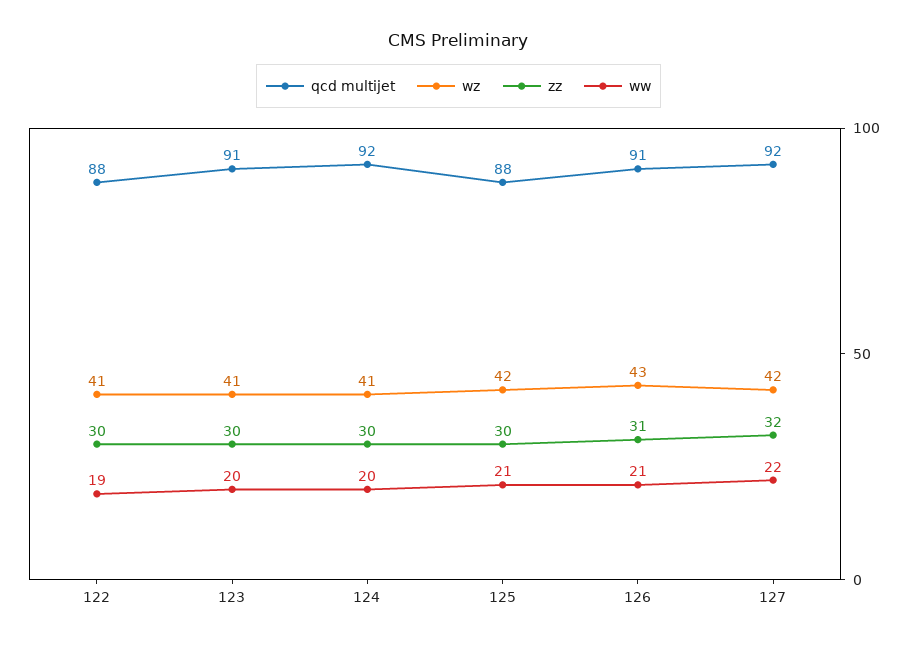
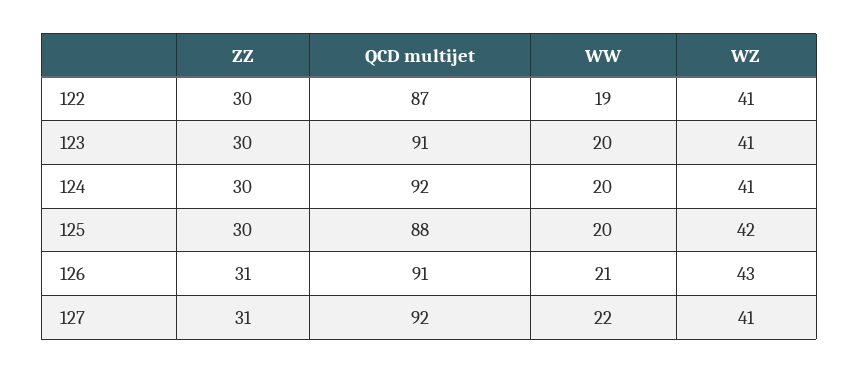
  {
    "qcd multijet": {
-     "122": 88,
+     "122": 87,
      "123": 91,
      "124": 92,
      "125": 88,
      "126": 91,
      "127": 92
    },
    "wz": {
      "122": 41,
      "123": 41,
      "124": 41,
      "125": 42,
      "126": 43,
-     "127": 42
+     "127": 41
    },
    "zz": {
      "122": 30,
      "123": 30,
      "124": 30,
      "125": 30,
      "126": 31,
-     "127": 32
+     "127": 31
    },
    "ww": {
      "122": 19,
      "123": 20,
      "124": 20,
-     "125": 21,
+     "125": 20,
      "126": 21,
      "127": 22
    }
  }

